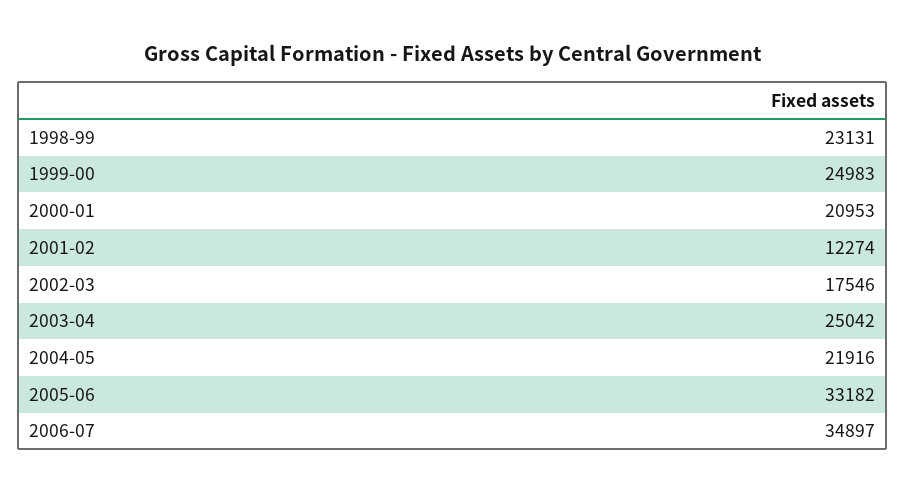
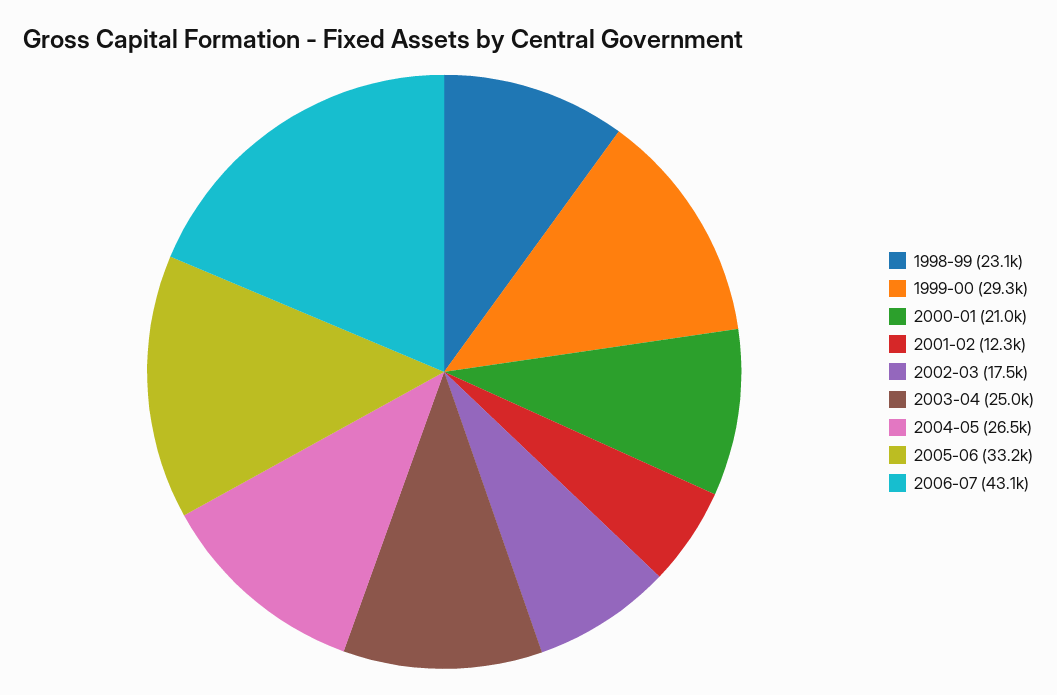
  {
    "1998-99": 23131,
-   "1999-00": 24983,
+   "1999-00": 29300,
    "2000-01": 20953,
    "2001-02": 12274,
    "2002-03": 17546,
    "2003-04": 25042,
-   "2004-05": 21916,
+   "2004-05": 26500,
    "2005-06": 33182,
-   "2006-07": 34897
+   "2006-07": 43100
  }

